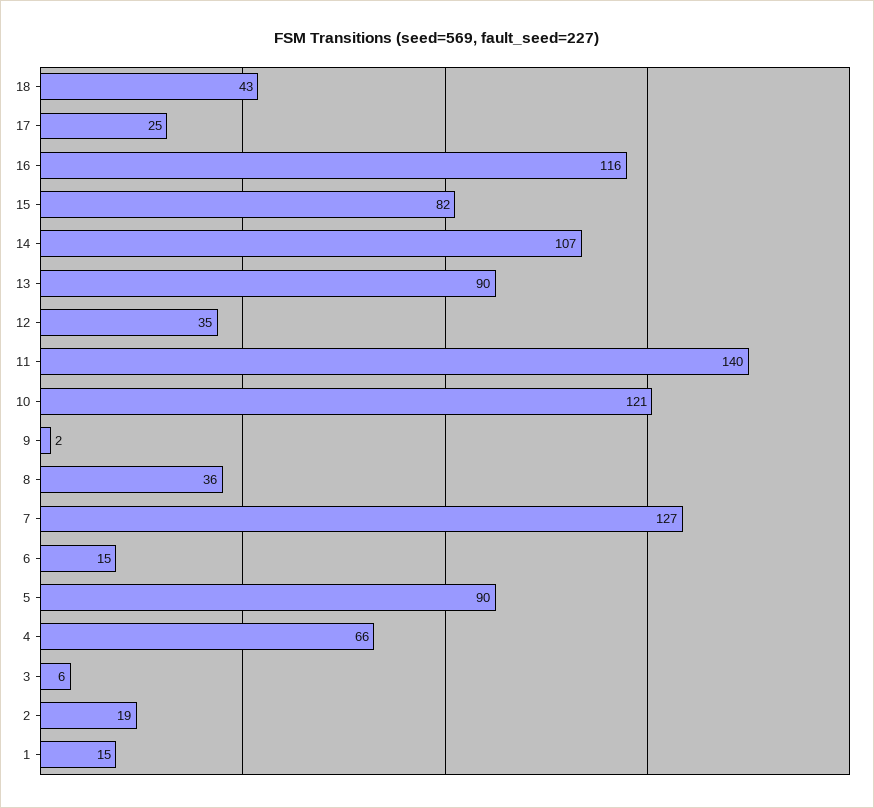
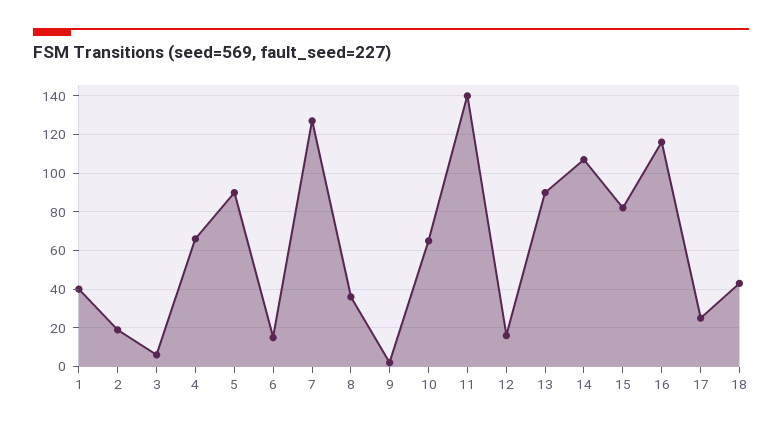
  {
    "18": 43,
    "17": 25,
    "16": 116,
    "15": 82,
    "14": 107,
    "13": 90,
-   "12": 35,
+   "12": 15,
    "11": 140,
-   "10": 121,
+   "10": 65,
    "9": 2,
    "8": 36,
    "7": 127,
    "6": 15,
    "5": 90,
    "4": 66,
    "3": 6,
    "2": 19,
-   "1": 15
+   "1": 40
  }

